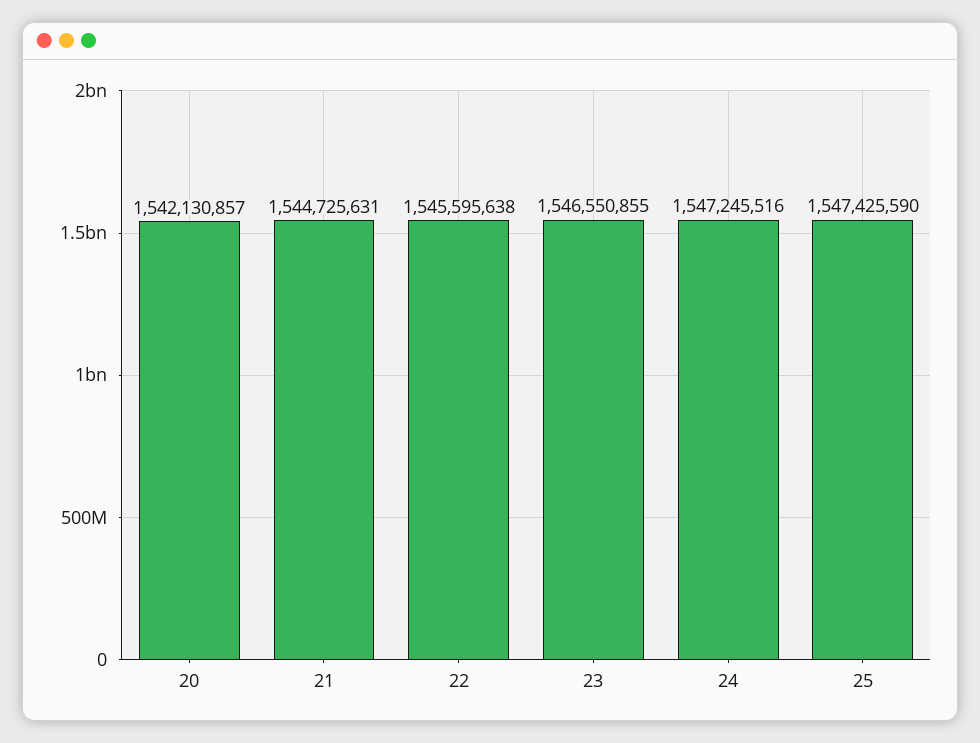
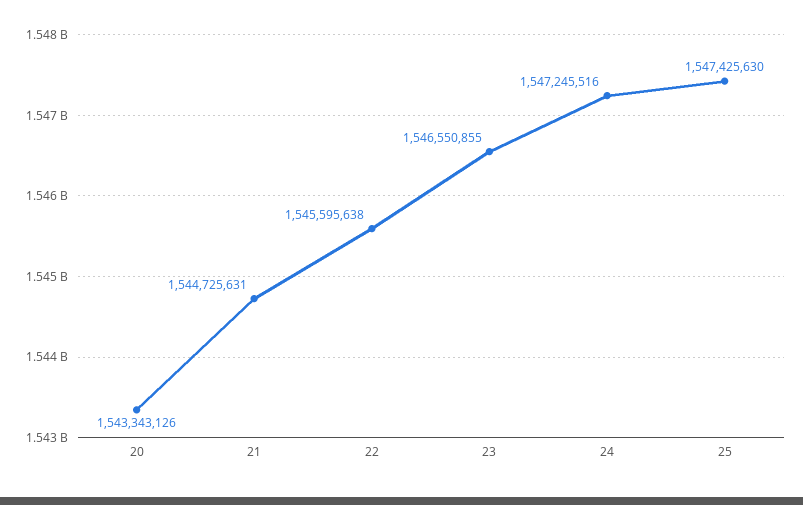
  {
-   "20": 1542130857,
+   "20": 1543343126,
    "21": 1544725631,
    "22": 1545595638,
    "23": 1546550855,
    "24": 1547245516,
-   "25": 1547425590
+   "25": 1547425630
  }

